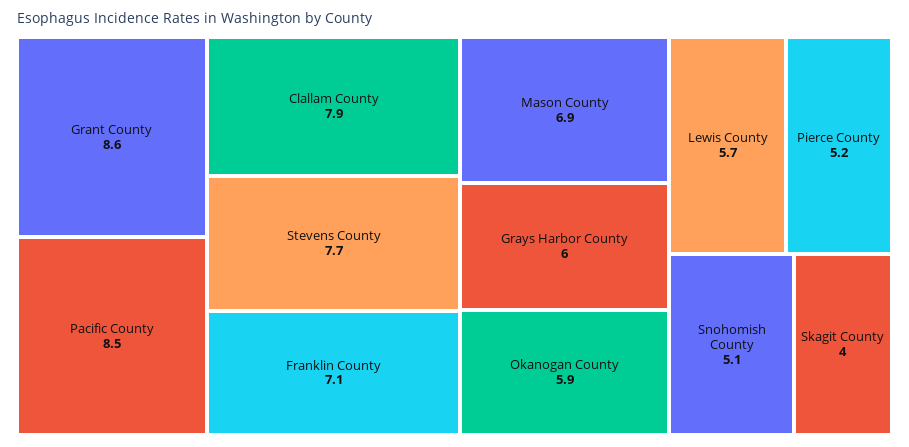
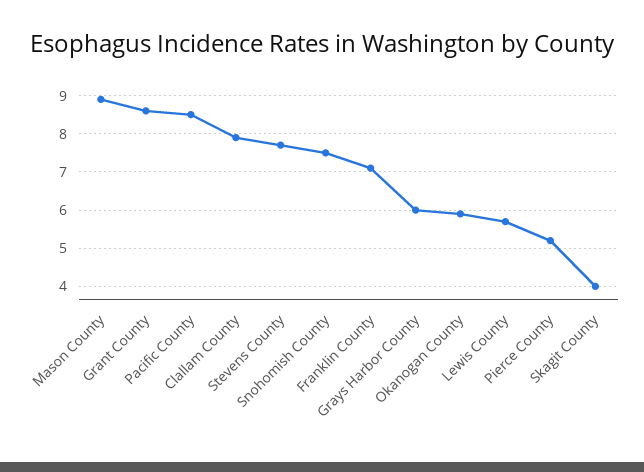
  {
    "Grant County": 8.6,
    "Pacific County": 8.5,
    "Clallam County": 7.9,
    "Stevens County": 7.7,
    "Franklin County": 7.1,
-   "Mason County": 6.9,
+   "Mason County": 9,
    "Grays Harbor County": 6,
    "Okanogan County": 5.9,
    "Lewis County": 5.7,
    "Pierce County": 5.2,
-   "Snohomish County": 5.1,
+   "Snohomish County": 7.5,
    "Skagit County": 4
  }

